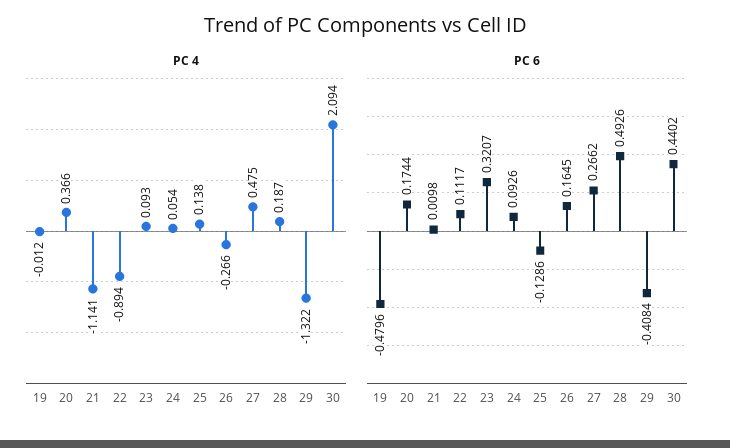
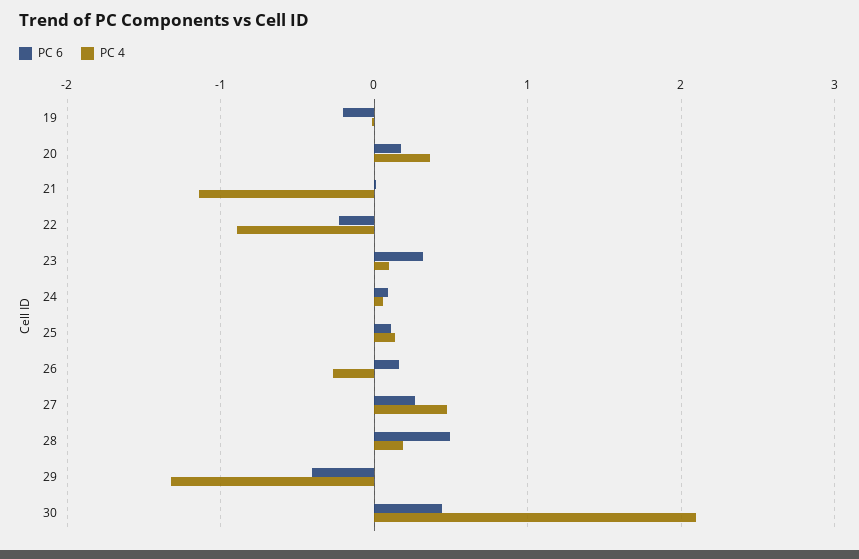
  {
    "PC 4": {
      "19": -0.012,
      "20": 0.366,
      "21": -1.141,
      "22": -0.894,
      "23": 0.093,
      "24": 0.054,
      "25": 0.138,
      "26": -0.266,
      "27": 0.475,
      "28": 0.187,
      "29": -1.322,
      "30": 2.094
    },
    "PC 6": {
-     "19": -0.4796,
+     "19": -0.2,
      "20": 0.1744,
      "21": 0.0098,
-     "22": 0.1117,
+     "22": -0.2,
      "23": 0.3207,
      "24": 0.0926,
-     "25": -0.1286,
+     "25": 0.1,
      "26": 0.1645,
      "27": 0.2662,
      "28": 0.4926,
      "29": -0.4084,
      "30": 0.4402
    }
  }

